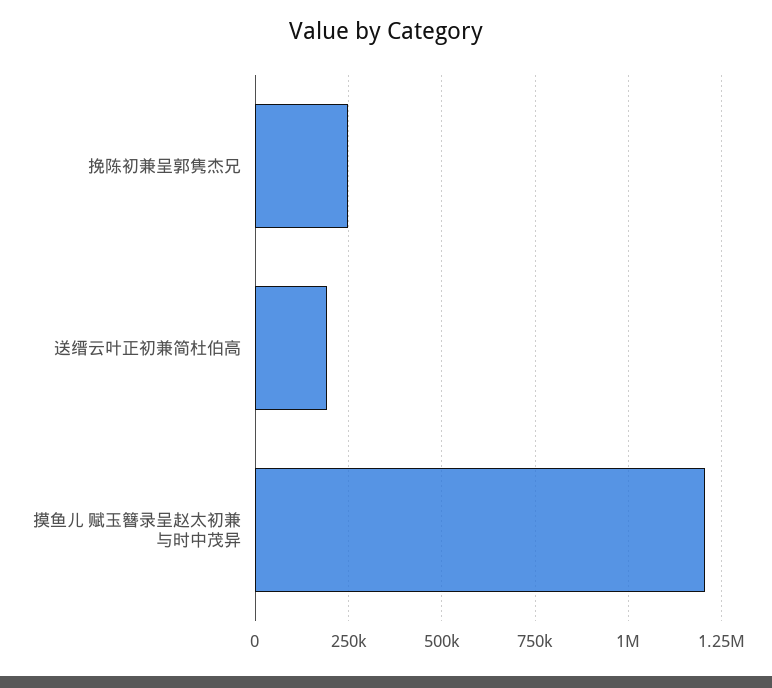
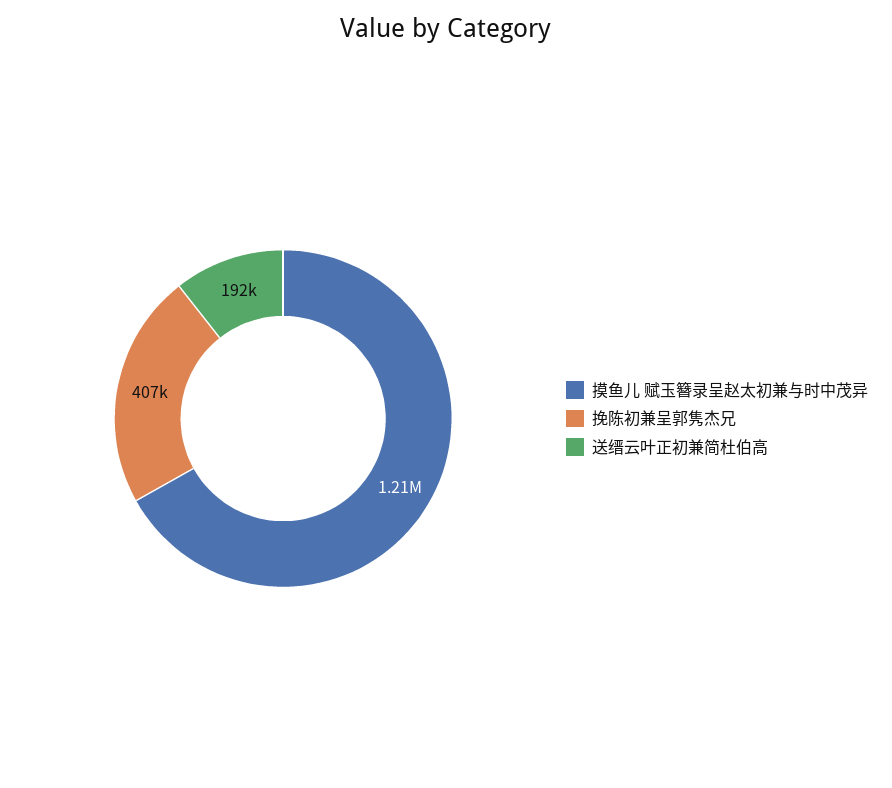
  {
-   "挽陈初兼呈郭隽杰兄": 250000,
+   "挽陈初兼呈郭隽杰兄": 407000,
    "送缙云叶正初兼简杜伯高": 192000,
    "摸鱼儿 赋玉簪录呈赵太初兼与时中茂异": 1210000
  }

